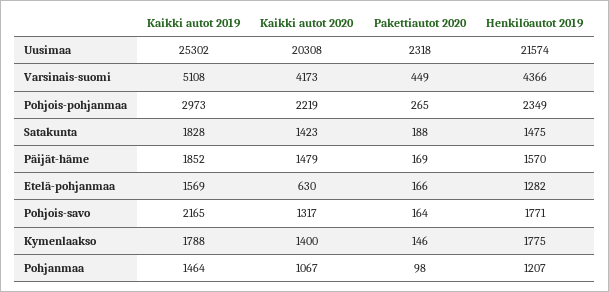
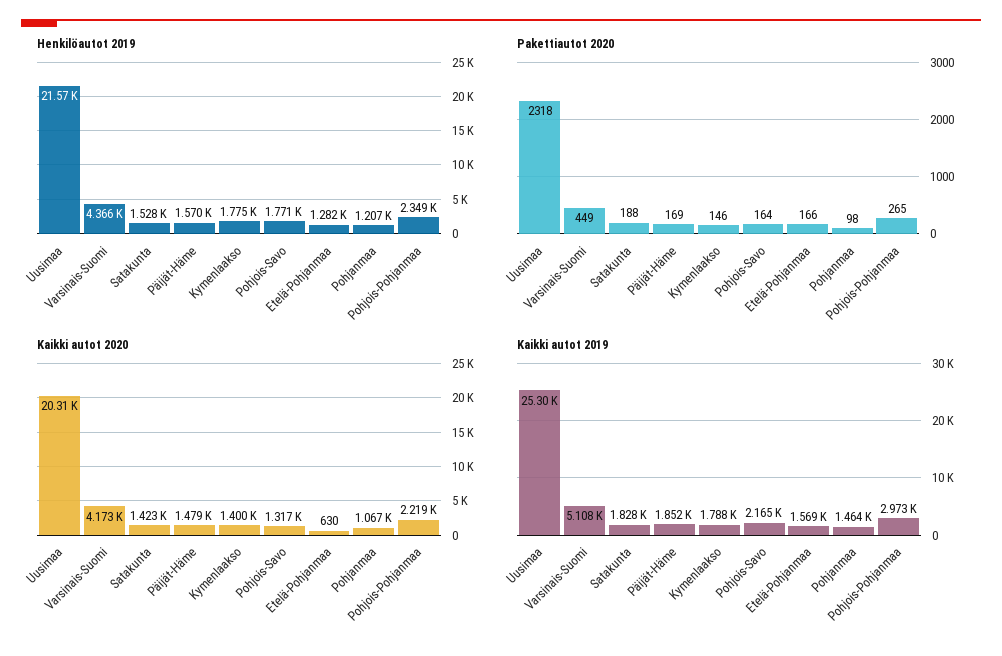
  {
    "Kaikki autot 2019": {
      "Uusimaa": 25302,
      "Varsinais-suomi": 5108,
      "Pohjois-pohjanmaa": 2973,
      "Satakunta": 1828,
      "Päijät-häme": 1852,
      "Etelä-pohjanmaa": 1569,
      "Pohjois-savo": 2165,
      "Kymenlaakso": 1788,
      "Pohjanmaa": 1464
    },
    "Kaikki autot 2020": {
      "Uusimaa": 20308,
      "Varsinais-suomi": 4173,
      "Pohjois-pohjanmaa": 2219,
      "Satakunta": 1423,
      "Päijät-häme": 1479,
      "Etelä-pohjanmaa": 630,
      "Pohjois-savo": 1317,
      "Kymenlaakso": 1400,
      "Pohjanmaa": 1067
    },
    "Pakettiautot 2020": {
      "Uusimaa": 2318,
      "Varsinais-suomi": 449,
      "Pohjois-pohjanmaa": 265,
      "Satakunta": 188,
      "Päijät-häme": 169,
      "Etelä-pohjanmaa": 166,
      "Pohjois-savo": 164,
      "Kymenlaakso": 146,
      "Pohjanmaa": 98
    },
    "Henkilöautot 2019": {
      "Uusimaa": 21574,
      "Varsinais-suomi": 4366,
      "Pohjois-pohjanmaa": 2349,
-     "Satakunta": 1475,
+     "Satakunta": 1528,
      "Päijät-häme": 1570,
      "Etelä-pohjanmaa": 1282,
      "Pohjois-savo": 1771,
      "Kymenlaakso": 1775,
      "Pohjanmaa": 1207
    }
  }

